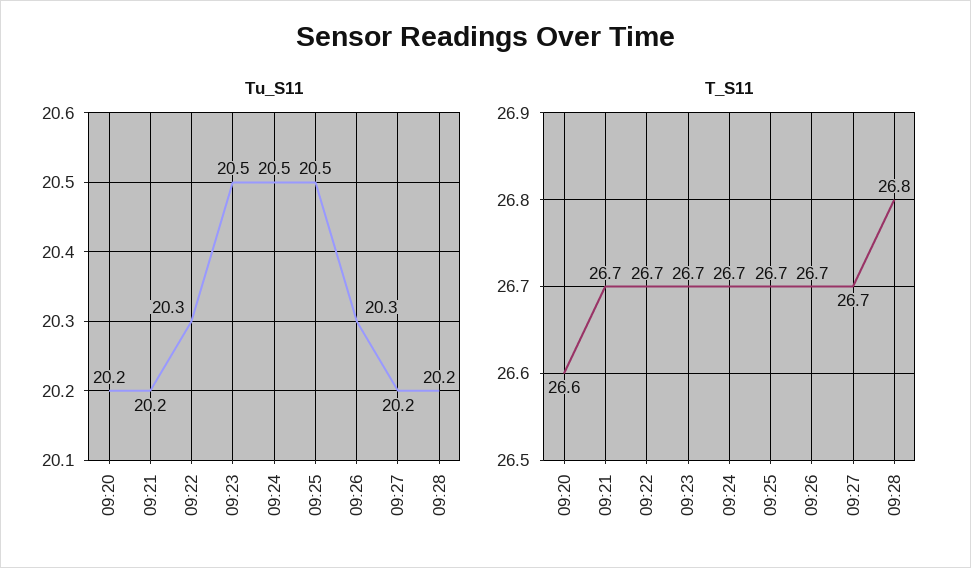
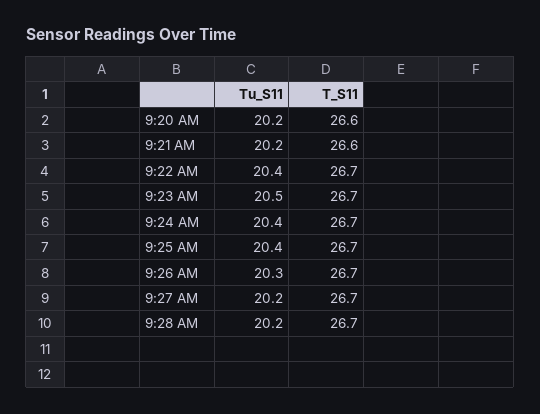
  {
    "Tu_S11": {
      "09:20": 20.2,
      "09:21": 20.2,
-     "09:22": 20.3,
+     "09:22": 20.4,
      "09:23": 20.5,
-     "09:24": 20.5,
+     "09:24": 20.4,
-     "09:25": 20.5,
+     "09:25": 20.4,
      "09:26": 20.3,
      "09:27": 20.2,
      "09:28": 20.2
    },
    "T_S11": {
      "09:20": 26.6,
-     "09:21": 26.7,
+     "09:21": 26.6,
      "09:22": 26.7,
      "09:23": 26.7,
      "09:24": 26.7,
      "09:25": 26.7,
      "09:26": 26.7,
      "09:27": 26.7,
-     "09:28": 26.8
+     "09:28": 26.7
    }
  }

